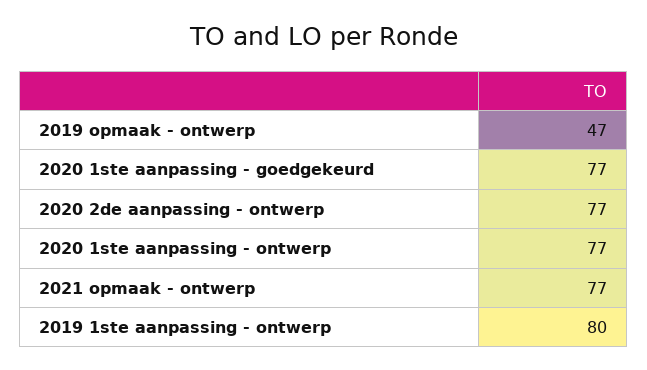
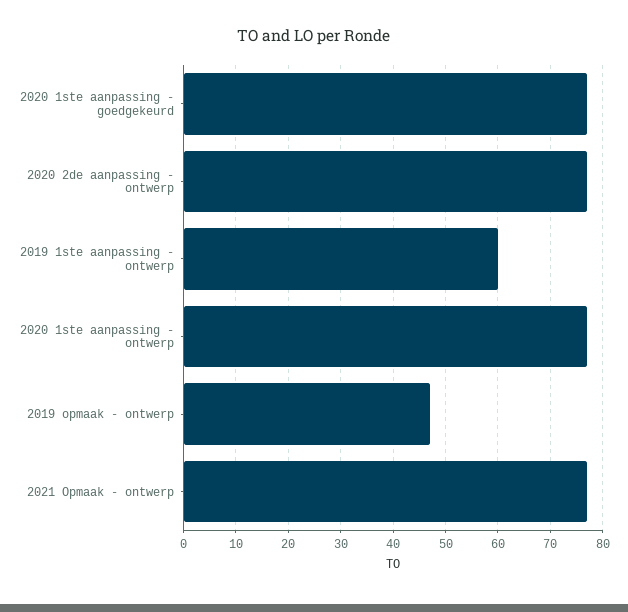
  {
    "2019 opmaak - ontwerp": 47,
    "2020 1ste aanpassing - goedgekeurd": 77,
    "2020 2de aanpassing - ontwerp": 77,
    "2020 1ste aanpassing - ontwerp": 77,
    "2021 opmaak - ontwerp": 77,
-   "2019 1ste aanpassing - ontwerp": 80
+   "2019 1ste aanpassing - ontwerp": 60
  }

